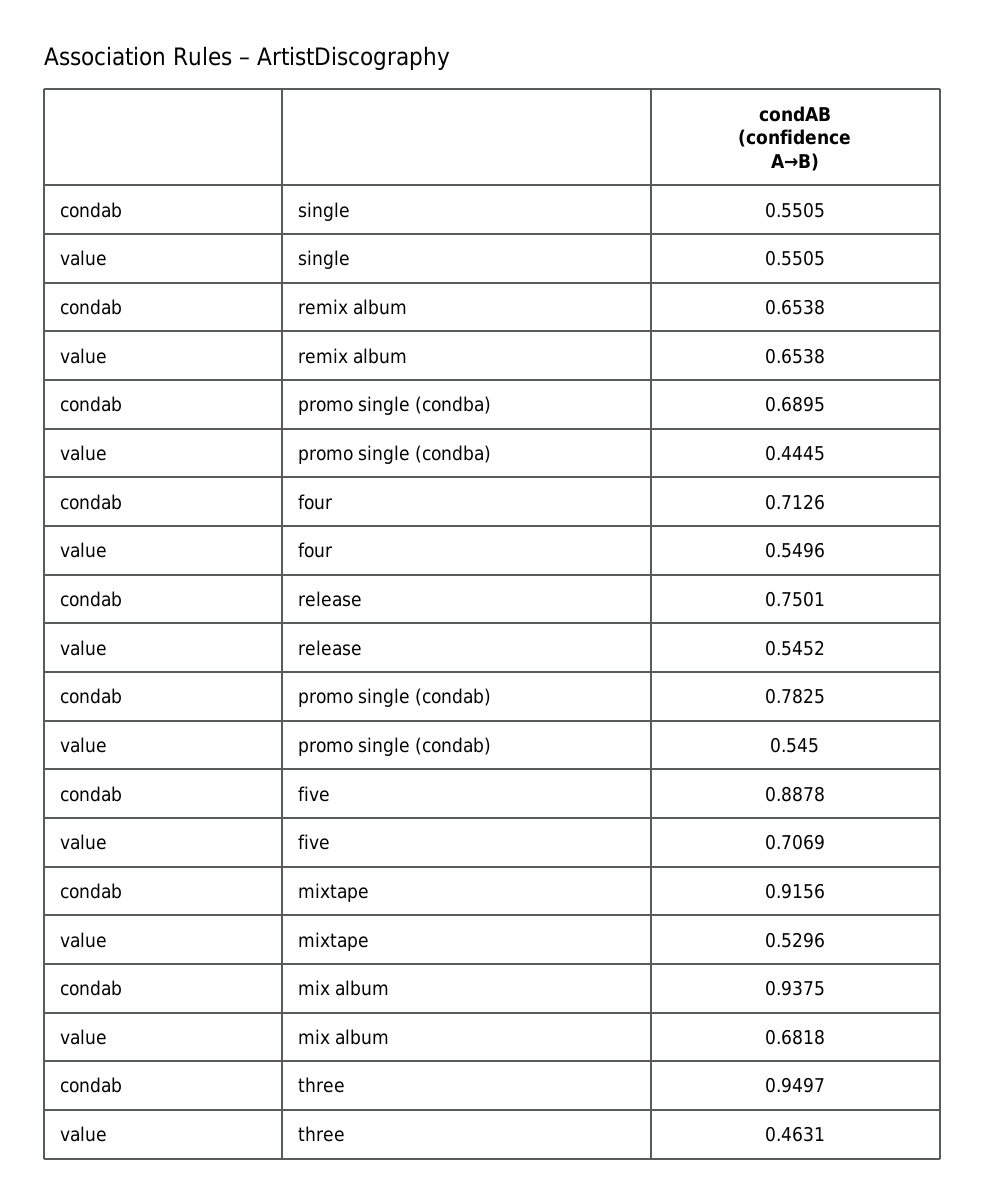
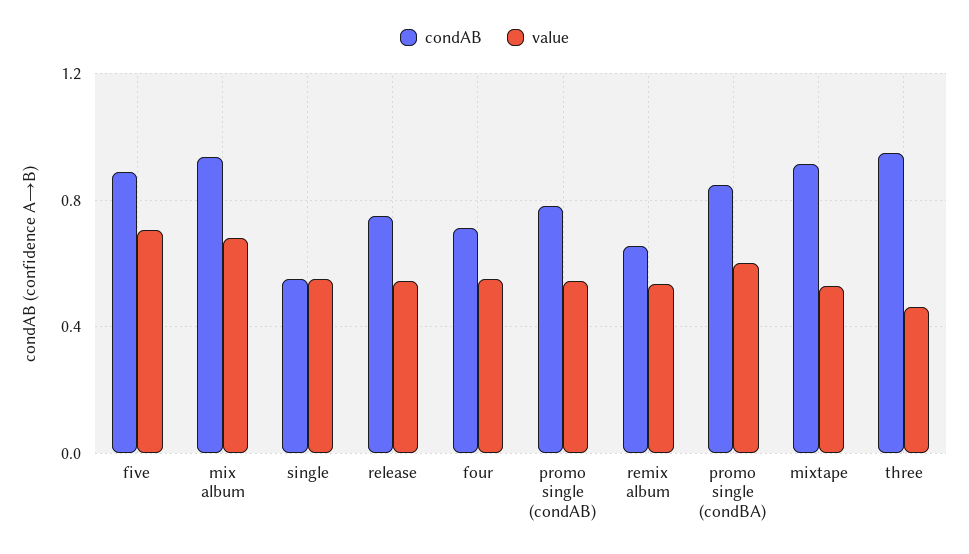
  {
    "condab": {
      "single": 0.5505,
      "remix album": 0.6538,
-     "promo single (condba)": 0.6895,
+     "promo single (condba)": 0.85,
      "four": 0.7126,
      "release": 0.7501,
      "promo single (condab)": 0.7825,
      "five": 0.8878,
      "mixtape": 0.9156,
      "mix album": 0.9375,
      "three": 0.9497
    },
    "value": {
      "single": 0.5505,
-     "remix album": 0.6538,
+     "remix album": 0.55,
-     "promo single (condba)": 0.4445,
+     "promo single (condba)": 0.6,
      "four": 0.5496,
      "release": 0.5452,
      "promo single (condab)": 0.545,
      "five": 0.7069,
      "mixtape": 0.5296,
      "mix album": 0.6818,
      "three": 0.4631
    }
  }

